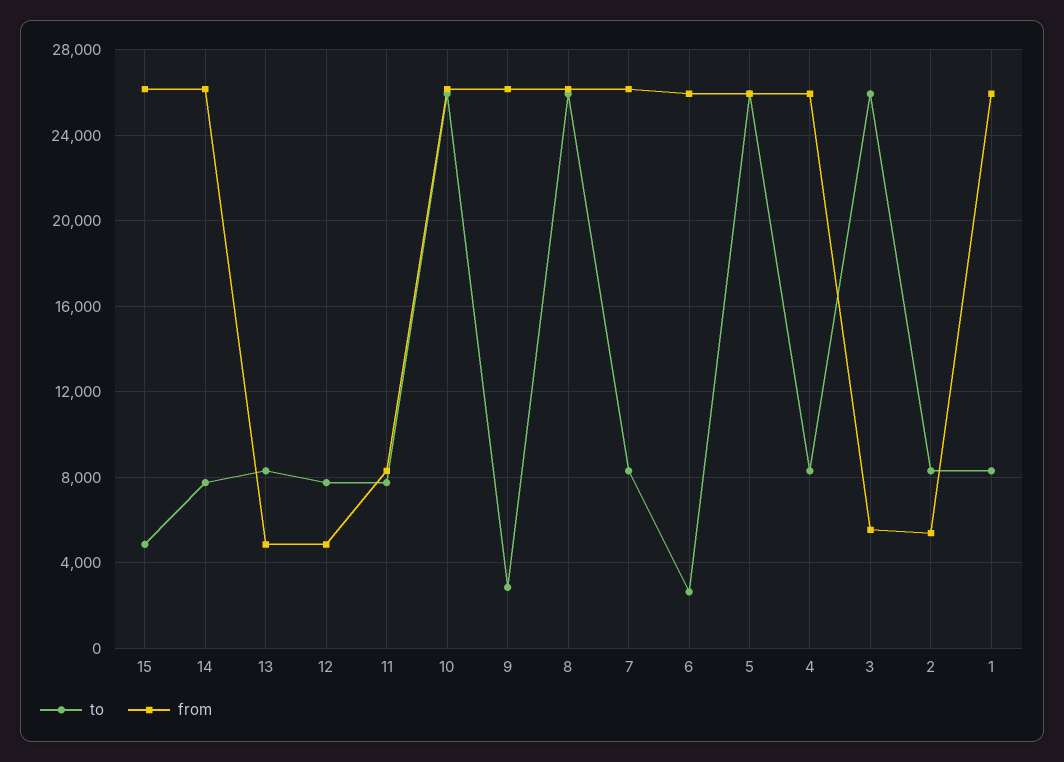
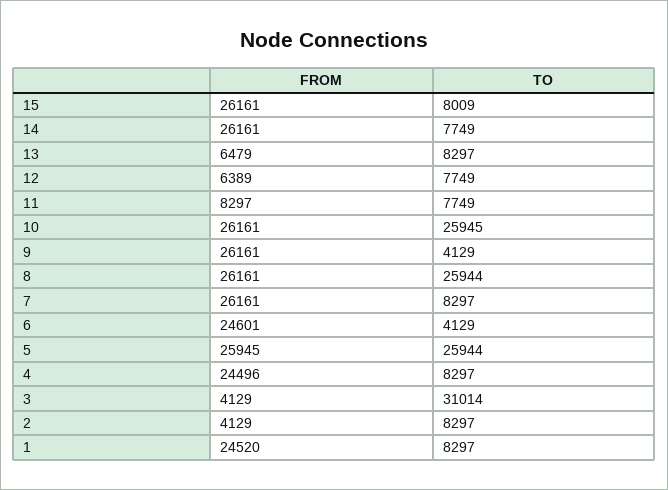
  {
    "to": {
-     "15": 5000,
+     "15": 8009,
      "14": 7749,
      "13": 8297,
      "12": 7749,
      "11": 7749,
      "10": 25945,
-     "9": 3000,
+     "9": 4129,
      "8": 25944,
      "7": 8297,
-     "6": 2500,
+     "6": 4129,
      "5": 25944,
      "4": 8297,
-     "3": 26000,
+     "3": 31014,
      "2": 8297,
      "1": 8297
    },
    "from": {
      "15": 26161,
      "14": 26161,
-     "13": 5000,
+     "13": 6479,
-     "12": 5000,
+     "12": 6389,
      "11": 8297,
      "10": 26161,
      "9": 26161,
      "8": 26161,
      "7": 26161,
-     "6": 26000,
+     "6": 24601,
      "5": 25945,
-     "4": 26000,
+     "4": 24496,
-     "3": 5500,
+     "3": 4129,
-     "2": 5500,
+     "2": 4129,
-     "1": 26000
+     "1": 24520
    }
  }

